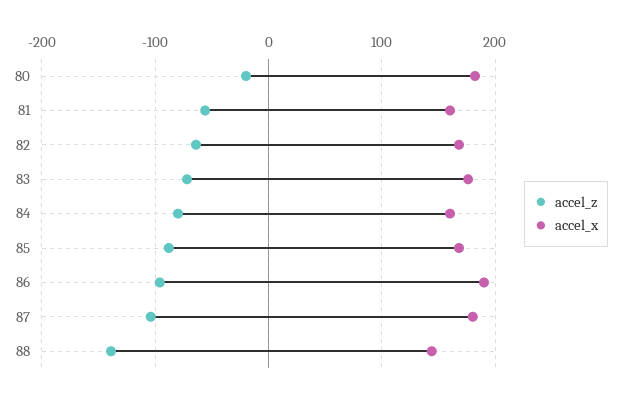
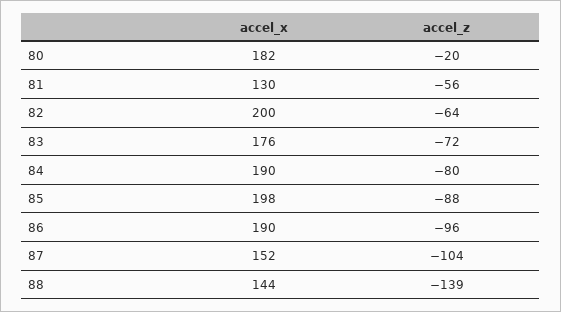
  {
    "accel_z": {
      "80": -20,
      "81": -56,
      "82": -64,
      "83": -72,
      "84": -80,
      "85": -88,
      "86": -96,
      "87": -104,
      "88": -139
    },
    "accel_x": {
      "80": 182,
-     "81": 160,
+     "81": 130,
-     "82": 170,
+     "82": 200,
      "83": 176,
-     "84": 160,
+     "84": 190,
-     "85": 170,
+     "85": 198,
      "86": 190,
-     "87": 180,
+     "87": 152,
      "88": 144
    }
  }

